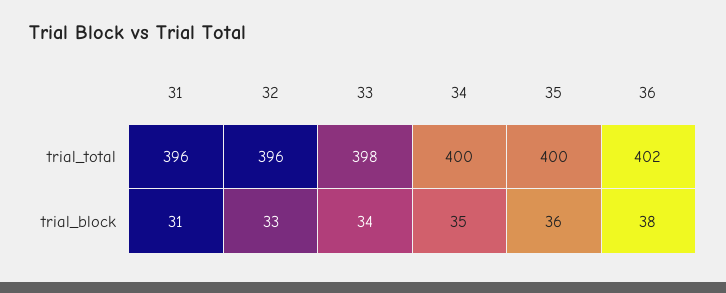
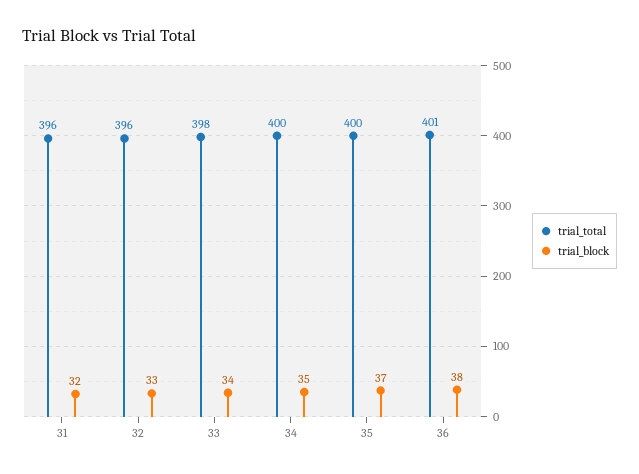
  {
    "trial_total": {
      "31": 396,
      "32": 396,
      "33": 398,
      "34": 400,
      "35": 400,
-     "36": 402
+     "36": 401
    },
    "trial_block": {
-     "31": 31,
+     "31": 32,
      "32": 33,
      "33": 34,
      "34": 35,
-     "35": 36,
+     "35": 37,
      "36": 38
    }
  }

